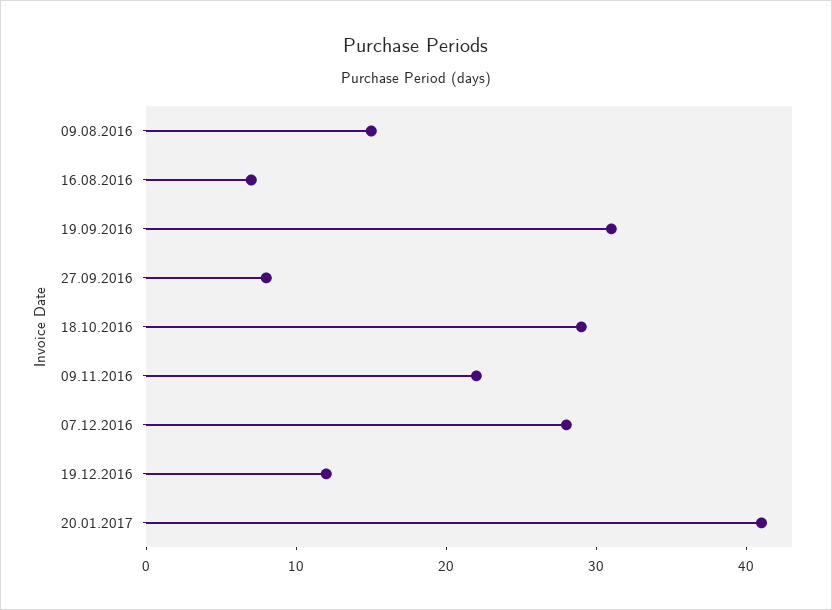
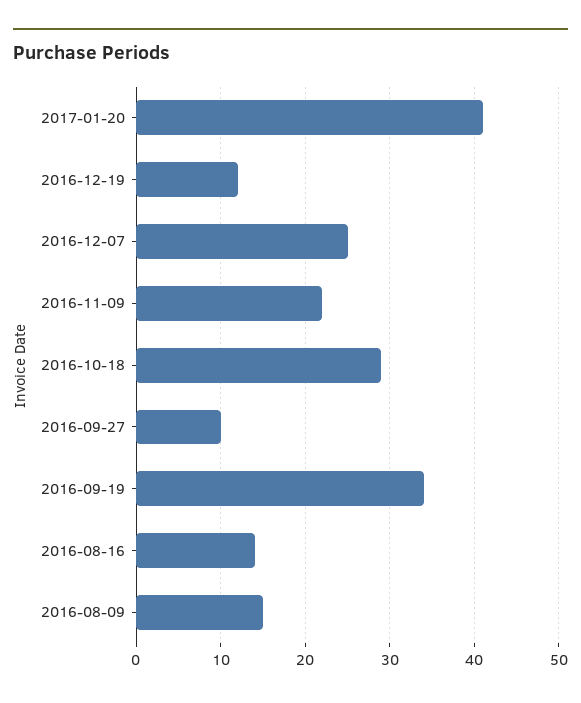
  {
    "09.08.2016": 15,
-   "16.08.2016": 7,
+   "16.08.2016": 14,
-   "19.09.2016": 31,
+   "19.09.2016": 34,
-   "27.09.2016": 8,
+   "27.09.2016": 10,
    "18.10.2016": 29,
    "09.11.2016": 22,
-   "07.12.2016": 28,
+   "07.12.2016": 25,
    "19.12.2016": 12,
    "20.01.2017": 41
  }

